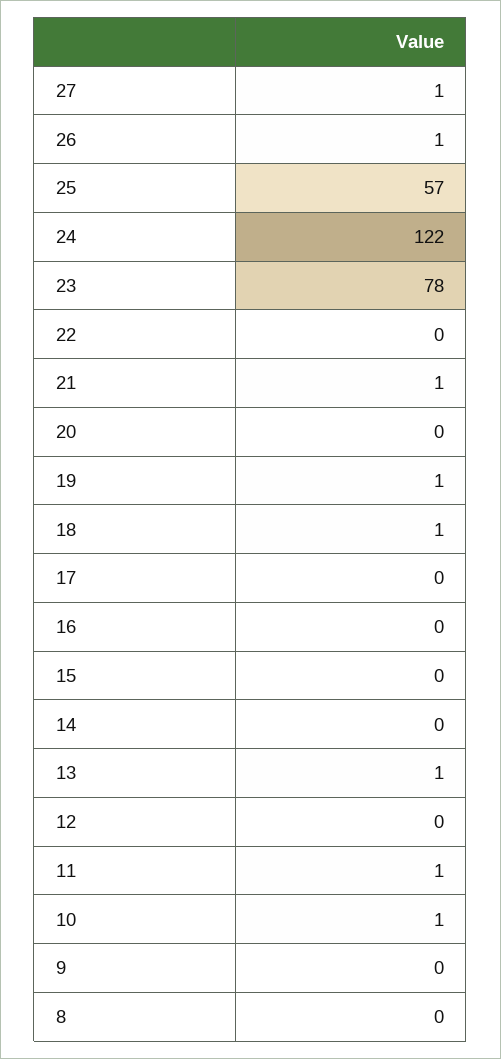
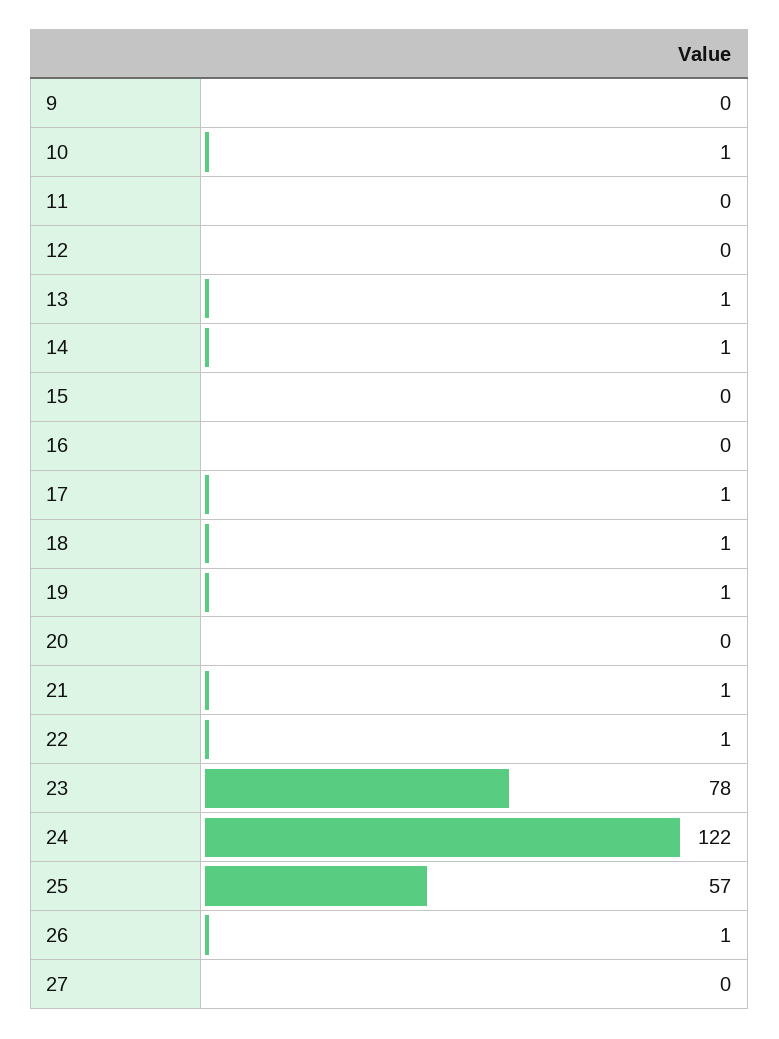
  {
-   "27": 1,
+   "27": 0,
    "26": 1,
    "25": 57,
    "24": 122,
    "23": 78,
-   "22": 0,
+   "22": 1,
    "21": 1,
    "20": 0,
    "19": 1,
    "18": 1,
-   "17": 0,
+   "17": 1,
    "16": 0,
    "15": 0,
-   "14": 0,
+   "14": 1,
    "13": 1,
    "12": 0,
-   "11": 1,
+   "11": 0,
    "10": 1,
-   "9": 0,
+   "9": 0
-   "8": 0
  }

